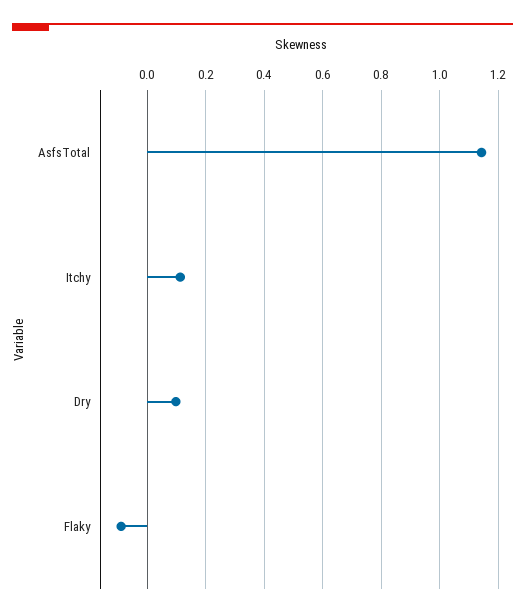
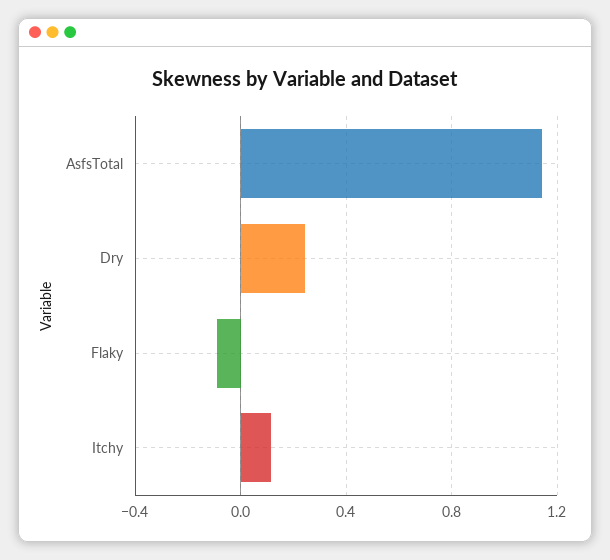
  {
    "AsfsTotal": 1.15,
    "Itchy": 0.125,
-   "Dry": 0.1,
+   "Dry": 0.25,
    "Flaky": -0.1
  }

